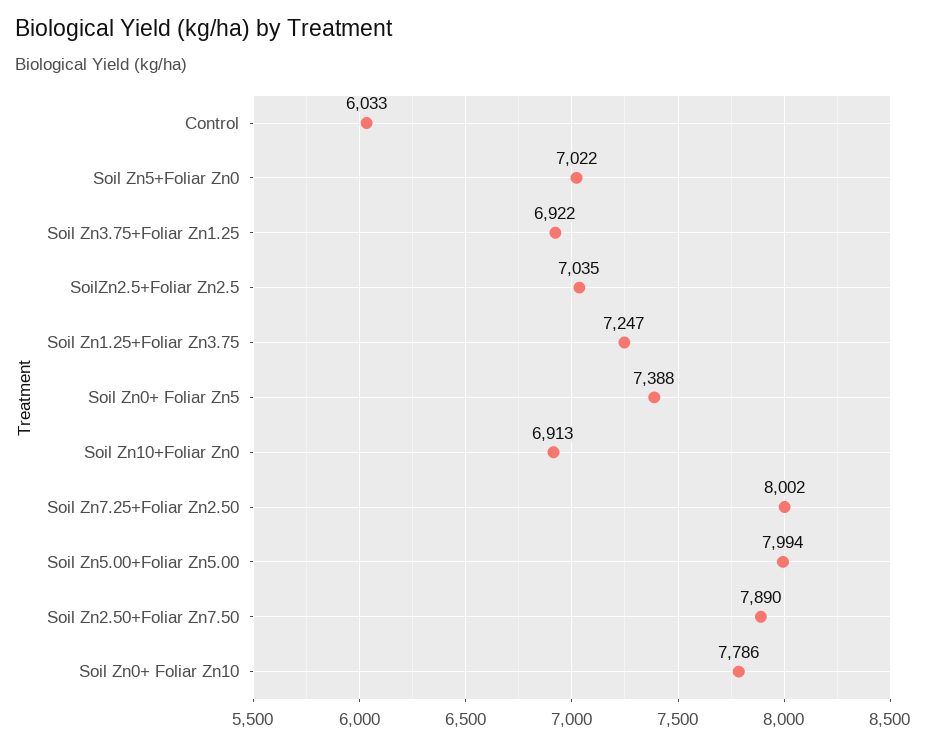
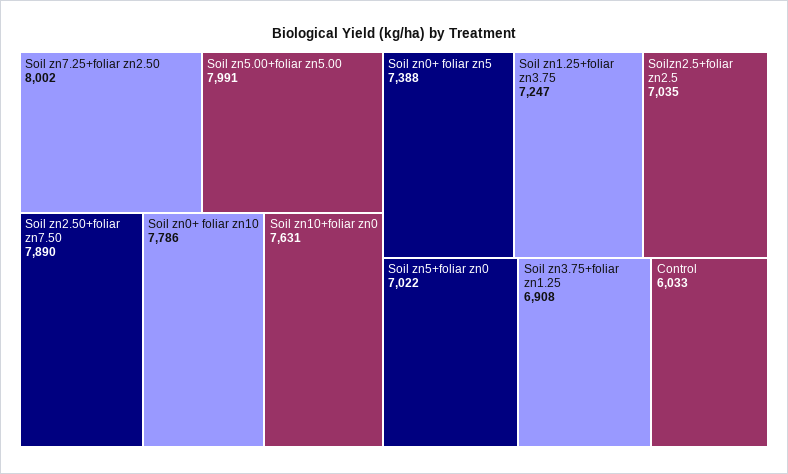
  {
    "Control": 6033,
    "Soil Zn5+Foliar Zn0": 7022,
-   "Soil Zn3.75+Foliar Zn1.25": 6922,
+   "Soil Zn3.75+Foliar Zn1.25": 6908,
    "SoilZn2.5+Foliar Zn2.5": 7035,
    "Soil Zn1.25+Foliar Zn3.75": 7247,
    "Soil Zn0+ Foliar Zn5": 7388,
-   "Soil Zn10+Foliar Zn0": 6913,
+   "Soil Zn10+Foliar Zn0": 7631,
    "Soil Zn7.25+Foliar Zn2.50": 8002,
-   "Soil Zn5.00+Foliar Zn5.00": 7994,
+   "Soil Zn5.00+Foliar Zn5.00": 7991,
    "Soil Zn2.50+Foliar Zn7.50": 7890,
    "Soil Zn0+ Foliar Zn10": 7786
  }

